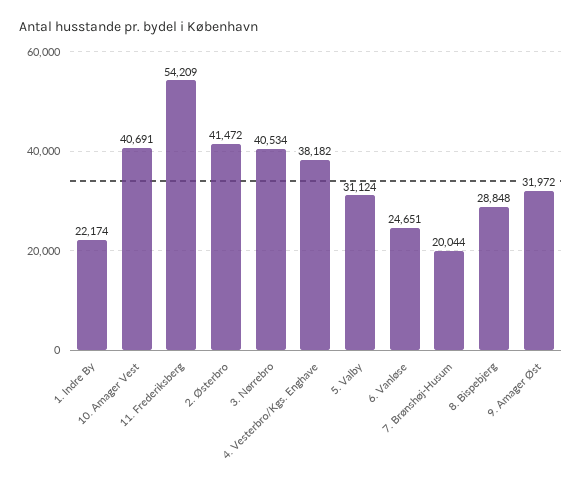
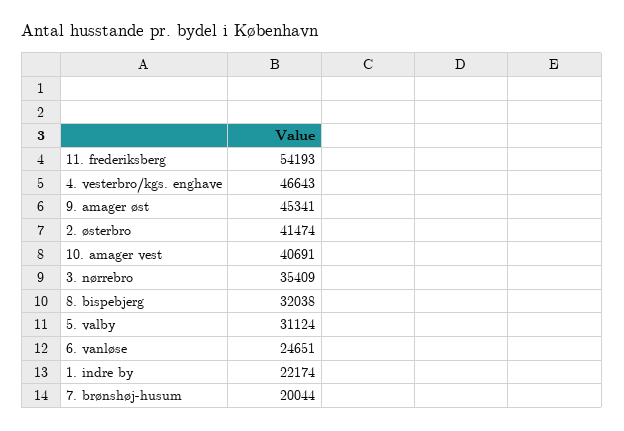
  {
    "1. Indre By": 22174,
    "10. Amager Vest": 40691,
-   "11. Frederiksberg": 54209,
+   "11. Frederiksberg": 54193,
-   "2. Østerbro": 41472,
+   "2. Østerbro": 41474,
-   "3. Nørrebro": 40534,
+   "3. Nørrebro": 35409,
-   "4. Vesterbro/Kgs. Enghave": 38182,
+   "4. Vesterbro/Kgs. Enghave": 46643,
    "5. Valby": 31124,
    "6. Vanløse": 24651,
    "7. Brønshøj-Husum": 20044,
-   "8. Bispebjerg": 28848,
+   "8. Bispebjerg": 32038,
-   "9. Amager Øst": 31972
+   "9. Amager Øst": 45341
  }

